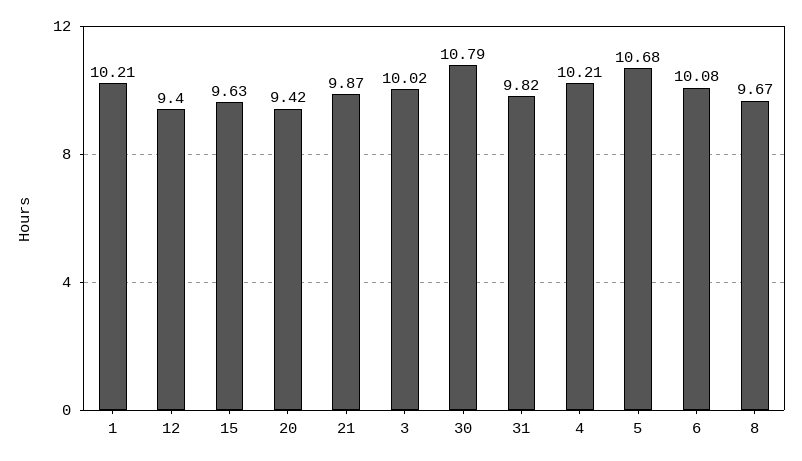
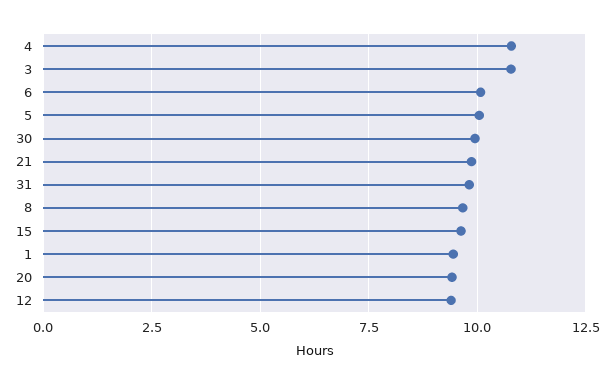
  {
-   "1": 10.21,
+   "1": 9.5,
    "12": 9.4,
    "15": 9.63,
    "20": 9.42,
    "21": 9.87,
-   "3": 10.02,
+   "3": 10.75,
-   "30": 10.79,
+   "30": 10,
    "31": 9.82,
-   "4": 10.21,
+   "4": 10.75,
-   "5": 10.68,
+   "5": 10,
    "6": 10.08,
    "8": 9.67
  }

